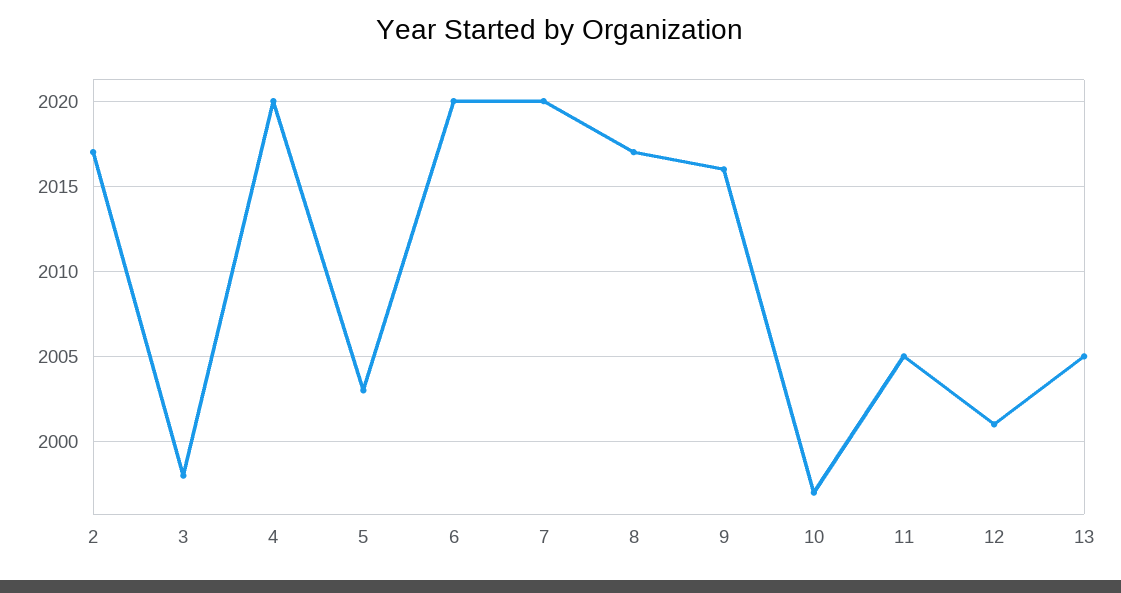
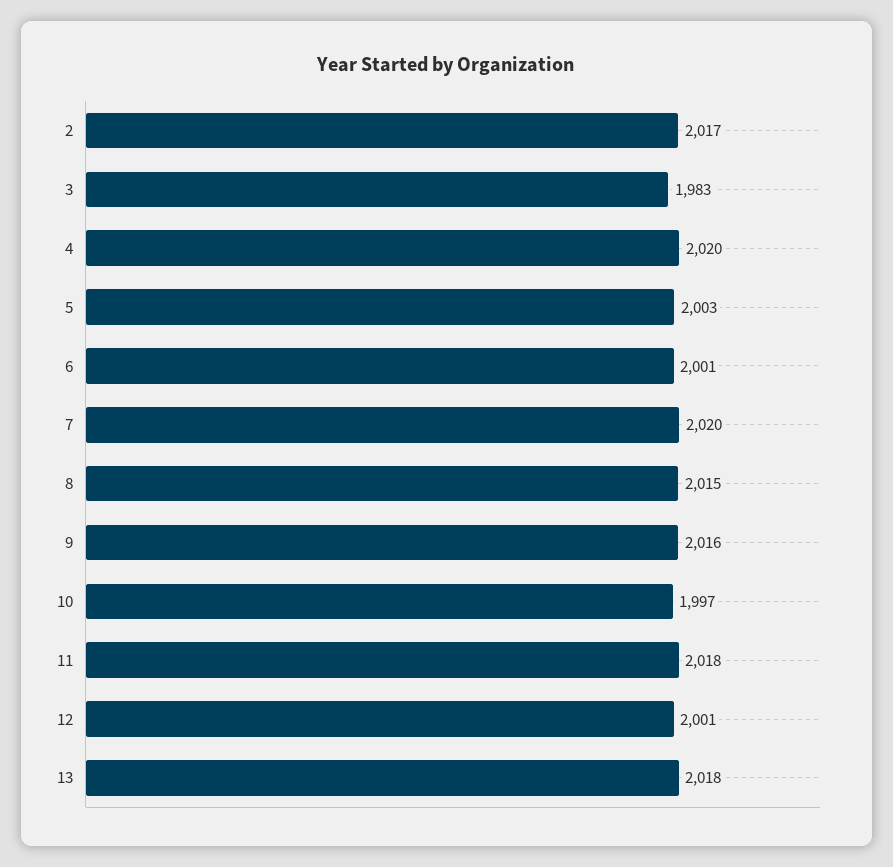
  {
    "2": 2017,
-   "3": 1998,
+   "3": 1983,
    "4": 2020,
    "5": 2003,
-   "6": 2020,
+   "6": 2001,
    "7": 2020,
-   "8": 2017,
+   "8": 2015,
    "9": 2016,
    "10": 1997,
-   "11": 2005,
+   "11": 2018,
    "12": 2001,
-   "13": 2005
+   "13": 2018
  }

